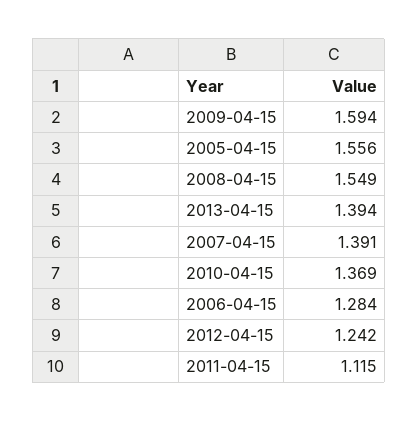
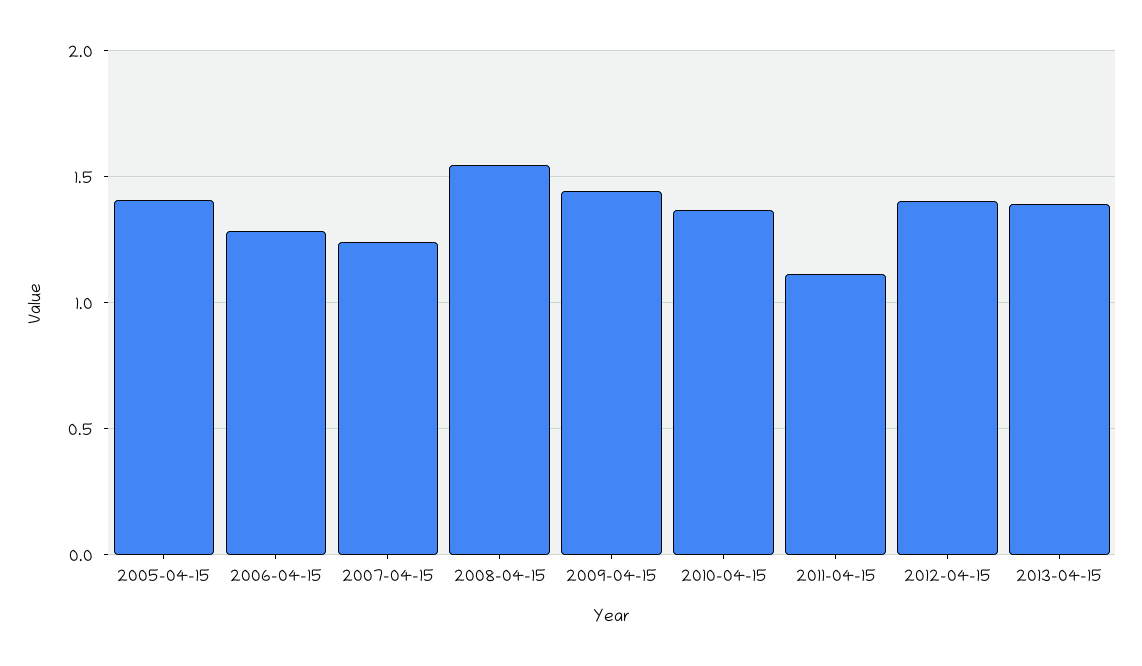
  {
-   "2009-04-15": 1.594,
+   "2009-04-15": 1.45,
-   "2005-04-15": 1.556,
+   "2005-04-15": 1.4,
    "2008-04-15": 1.549,
    "2013-04-15": 1.394,
-   "2007-04-15": 1.391,
+   "2007-04-15": 1.25,
    "2010-04-15": 1.369,
    "2006-04-15": 1.284,
-   "2012-04-15": 1.242,
+   "2012-04-15": 1.4,
    "2011-04-15": 1.115
  }

